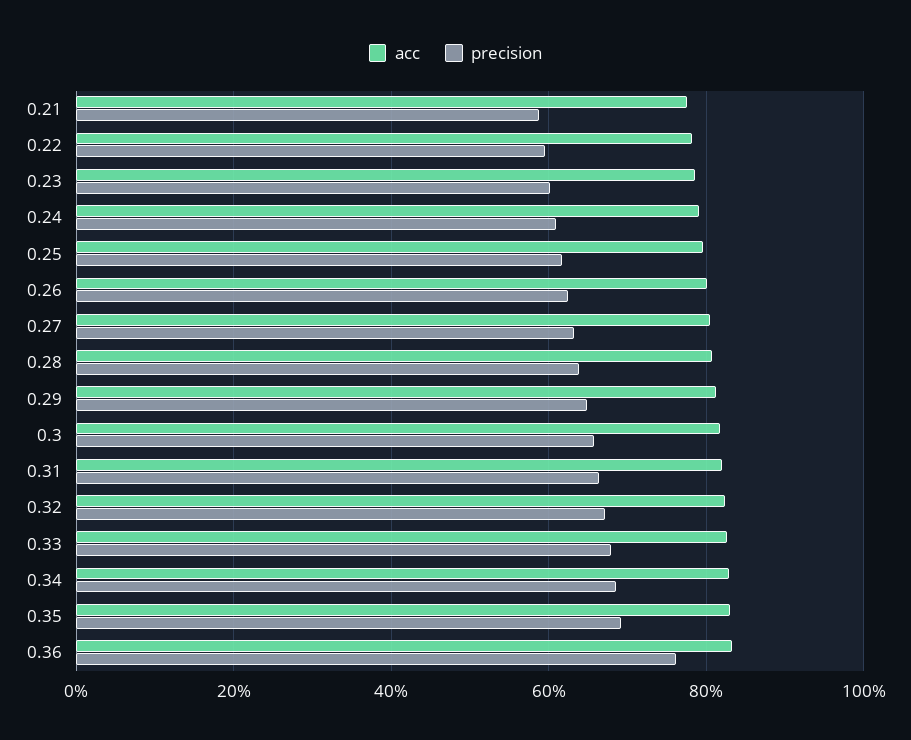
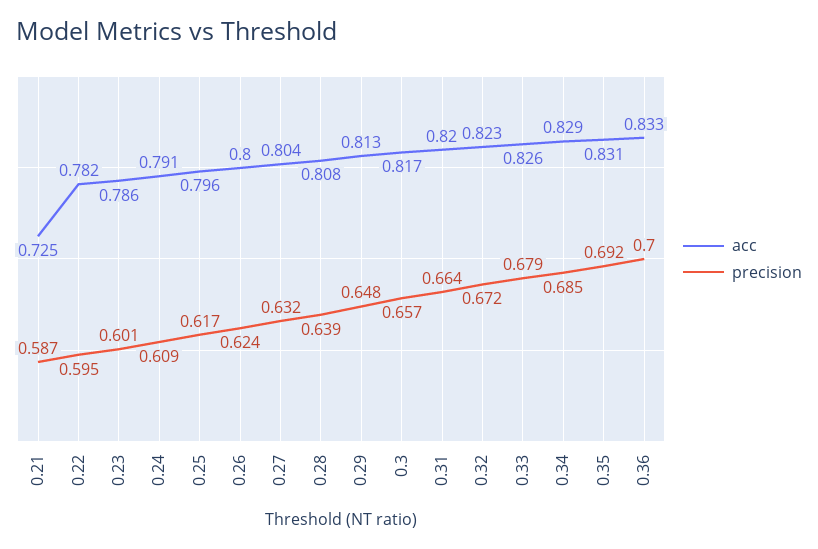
  {
    "acc": {
-     "0.21": 0.78,
+     "0.21": 0.725,
      "0.22": 0.782,
      "0.23": 0.786,
      "0.24": 0.791,
      "0.25": 0.796,
      "0.26": 0.8,
      "0.27": 0.804,
      "0.28": 0.808,
      "0.29": 0.813,
      "0.3": 0.817,
      "0.31": 0.82,
      "0.32": 0.823,
      "0.33": 0.826,
      "0.34": 0.829,
      "0.35": 0.831,
      "0.36": 0.833
    },
    "precision": {
      "0.21": 0.587,
      "0.22": 0.595,
      "0.23": 0.601,
      "0.24": 0.609,
      "0.25": 0.617,
      "0.26": 0.624,
      "0.27": 0.632,
      "0.28": 0.639,
      "0.29": 0.648,
      "0.3": 0.657,
      "0.31": 0.664,
      "0.32": 0.672,
      "0.33": 0.679,
      "0.34": 0.685,
      "0.35": 0.692,
-     "0.36": 0.76
+     "0.36": 0.7
    }
  }

